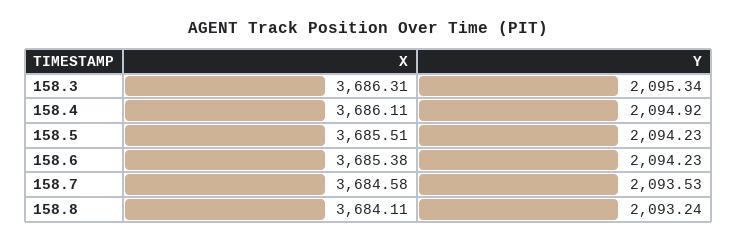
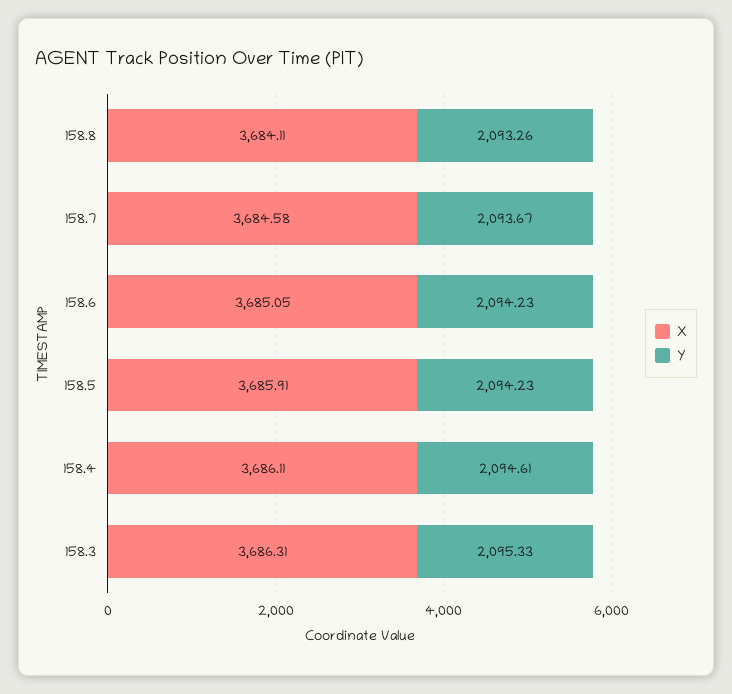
  {
    "X": {
      "158.3": 3686.31,
      "158.4": 3686.11,
-     "158.5": 3685.51,
+     "158.5": 3685.91,
-     "158.6": 3685.38,
+     "158.6": 3685.05,
      "158.7": 3684.58,
      "158.8": 3684.11
    },
    "Y": {
-     "158.3": 2095.34,
+     "158.3": 2095.33,
-     "158.4": 2094.92,
+     "158.4": 2094.61,
      "158.5": 2094.23,
      "158.6": 2094.23,
-     "158.7": 2093.53,
+     "158.7": 2093.67,
-     "158.8": 2093.24
+     "158.8": 2093.26
    }
  }

